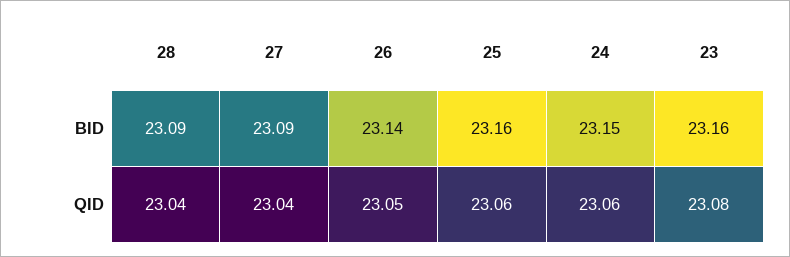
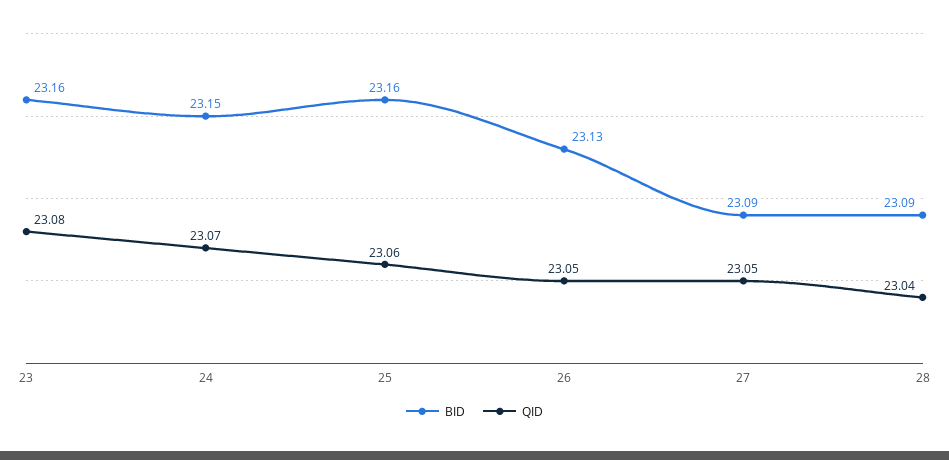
  {
    "BID": {
      "28": 23.09,
      "27": 23.09,
-     "26": 23.14,
+     "26": 23.13,
      "25": 23.16,
      "24": 23.15,
      "23": 23.16
    },
    "QID": {
      "28": 23.04,
-     "27": 23.04,
+     "27": 23.05,
      "26": 23.05,
      "25": 23.06,
-     "24": 23.06,
+     "24": 23.07,
      "23": 23.08
    }
  }

